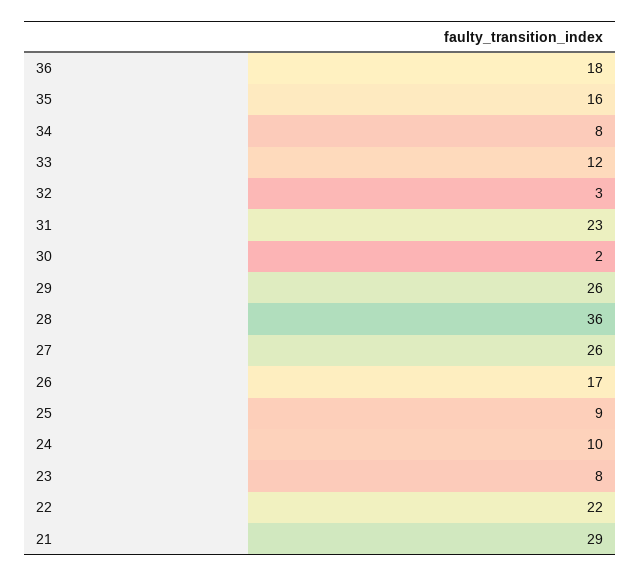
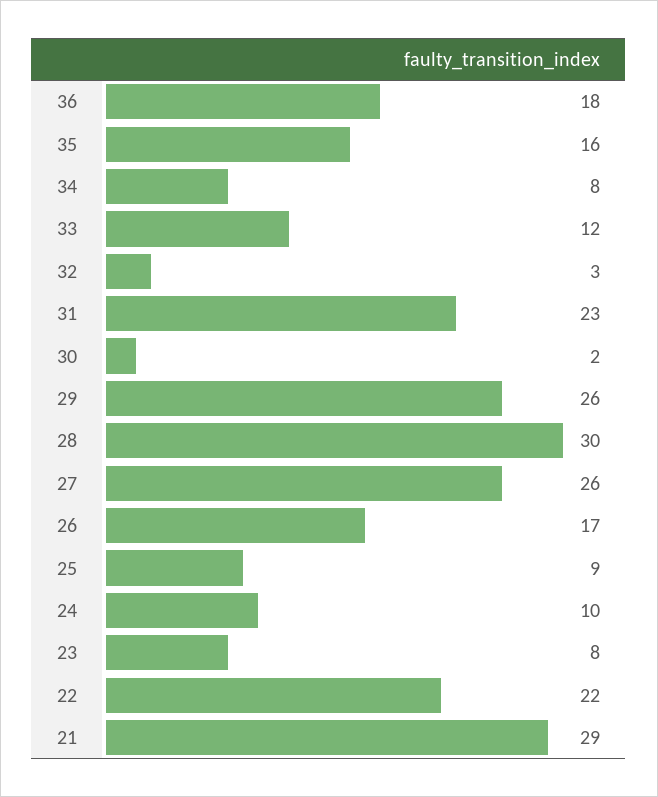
  {
    "36": 18,
    "35": 16,
    "34": 8,
    "33": 12,
    "32": 3,
    "31": 23,
    "30": 2,
    "29": 26,
-   "28": 36,
+   "28": 30,
    "27": 26,
    "26": 17,
    "25": 9,
    "24": 10,
    "23": 8,
    "22": 22,
    "21": 29
  }

